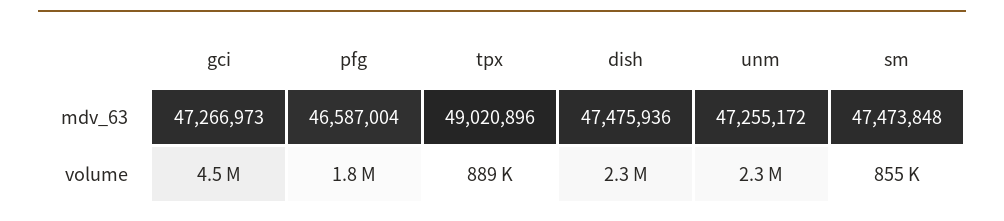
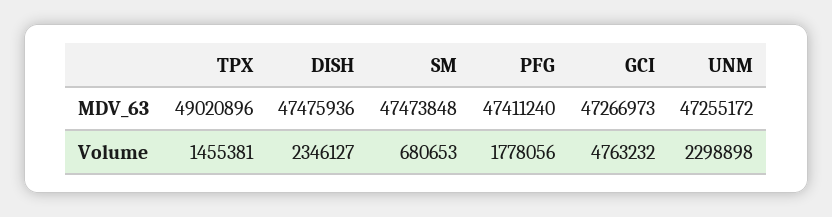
  {
    "gci": {
      "mdv_63": 47266973,
-     "volume": 4500000
+     "volume": 4763232
    },
    "pfg": {
-     "mdv_63": 46587004,
+     "mdv_63": 47411240,
      "volume": 1778056
    },
    "tpx": {
      "mdv_63": 49020896,
-     "volume": 889000
+     "volume": 1455381
    },
    "dish": {
      "mdv_63": 47475936,
      "volume": 2346127
    },
    "unm": {
      "mdv_63": 47255172,
      "volume": 2298898
    },
    "sm": {
      "mdv_63": 47473848,
-     "volume": 855000
+     "volume": 680653
    }
  }

